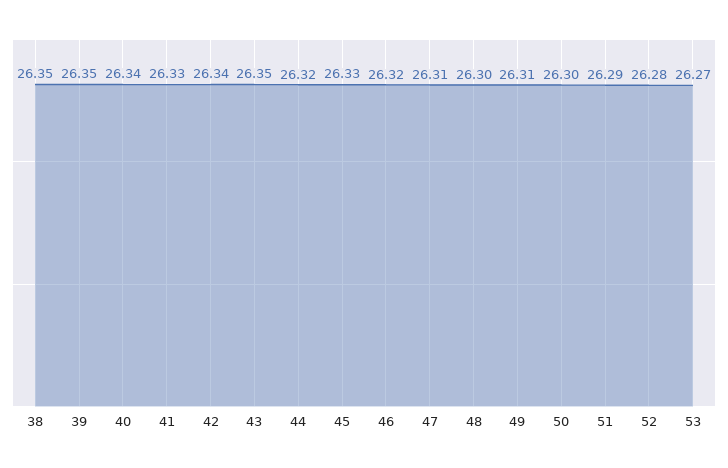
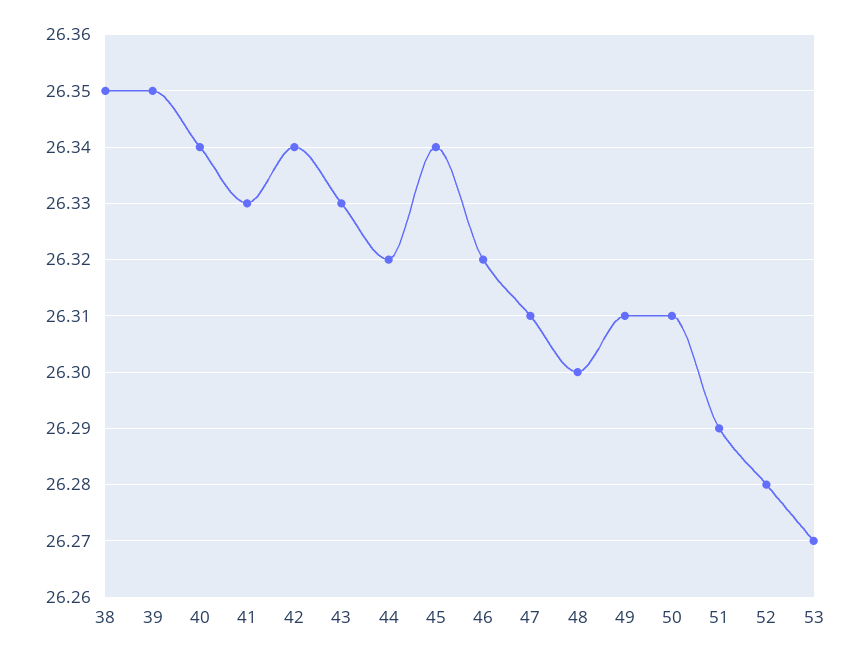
  {
    "38": 26.35,
    "39": 26.35,
    "40": 26.34,
    "41": 26.33,
    "42": 26.34,
-   "43": 26.35,
+   "43": 26.33,
    "44": 26.32,
-   "45": 26.33,
+   "45": 26.34,
    "46": 26.32,
    "47": 26.31,
    "48": 26.3,
    "49": 26.31,
-   "50": 26.3,
+   "50": 26.31,
    "51": 26.29,
    "52": 26.28,
    "53": 26.27
  }

